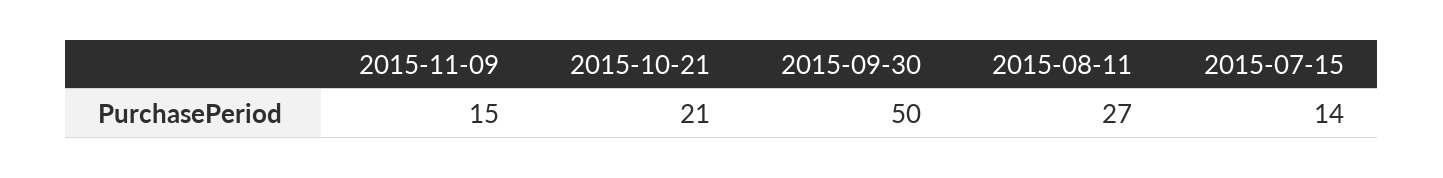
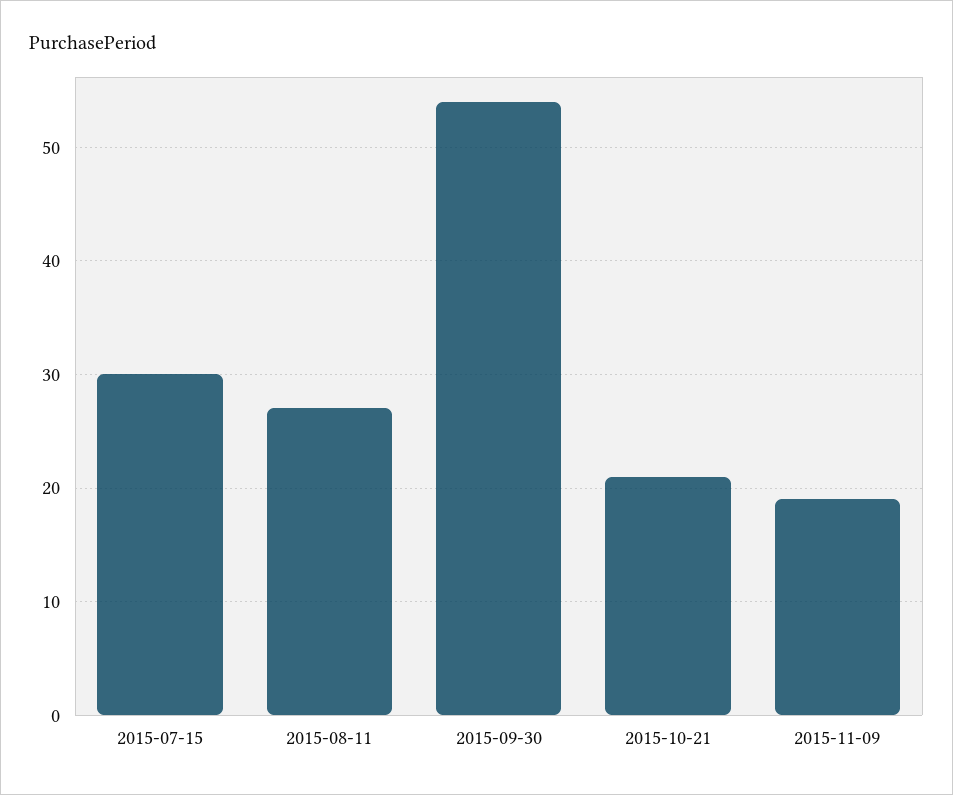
  {
-   "2015-11-09": 15,
+   "2015-11-09": 19,
    "2015-10-21": 21,
-   "2015-09-30": 50,
+   "2015-09-30": 54,
    "2015-08-11": 27,
-   "2015-07-15": 14
+   "2015-07-15": 30
  }

